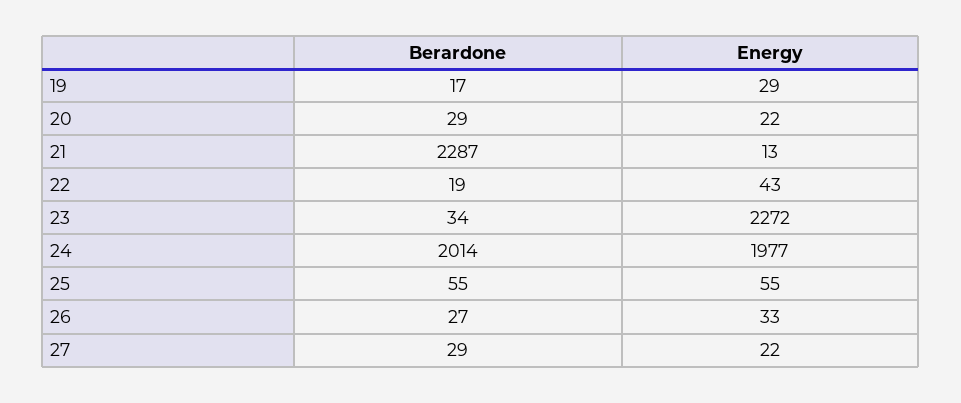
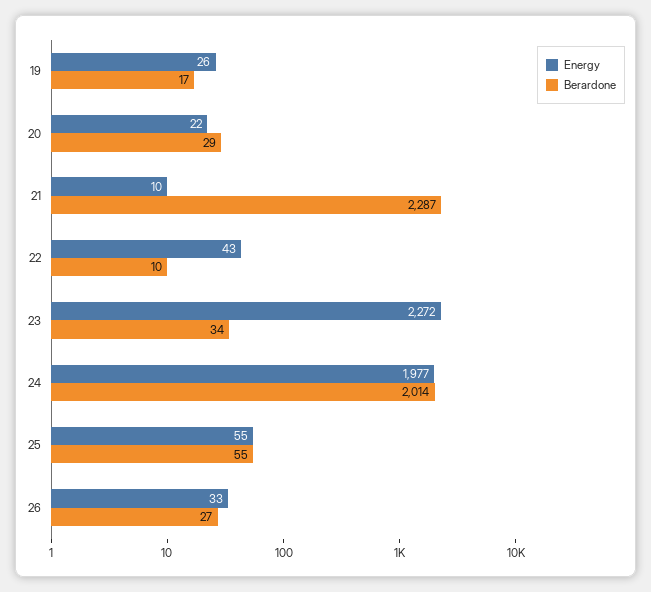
  {
    "Berardone": {
      "19": 17,
      "20": 29,
      "21": 2287,
-     "22": 19,
+     "22": 10,
      "23": 34,
      "24": 2014,
      "25": 55,
-     "26": 27,
+     "26": 27
-     "27": 29
    },
    "Energy": {
-     "19": 29,
+     "19": 26,
      "20": 22,
-     "21": 13,
+     "21": 10,
      "22": 43,
      "23": 2272,
      "24": 1977,
      "25": 55,
-     "26": 33,
+     "26": 33
-     "27": 22
    }
  }

